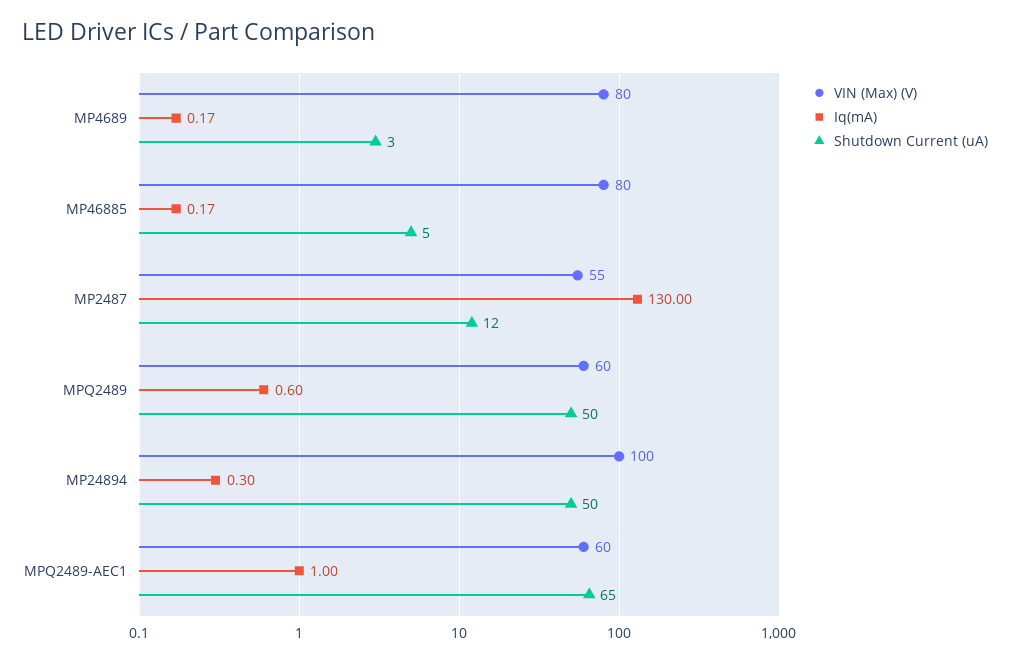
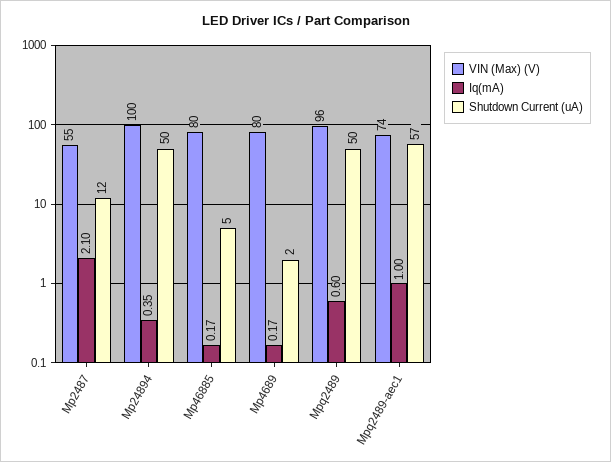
  {
    "VIN (Max) (V)": {
      "MP4689": 80,
      "MP46885": 80,
      "MP2487": 55,
-     "MPQ2489": 60,
+     "MPQ2489": 96,
      "MP24894": 100,
-     "MPQ2489-AEC1": 60
+     "MPQ2489-AEC1": 74
    },
    "Iq(mA)": {
      "MP4689": 0.17,
      "MP46885": 0.17,
-     "MP2487": 130,
+     "MP2487": 2.1,
      "MPQ2489": 0.6,
-     "MP24894": 0.3,
+     "MP24894": 0.35,
      "MPQ2489-AEC1": 1
    },
    "Shutdown Current (uA)": {
-     "MP4689": 3,
+     "MP4689": 2,
      "MP46885": 5,
      "MP2487": 12,
      "MPQ2489": 50,
      "MP24894": 50,
-     "MPQ2489-AEC1": 65
+     "MPQ2489-AEC1": 57
    }
  }

